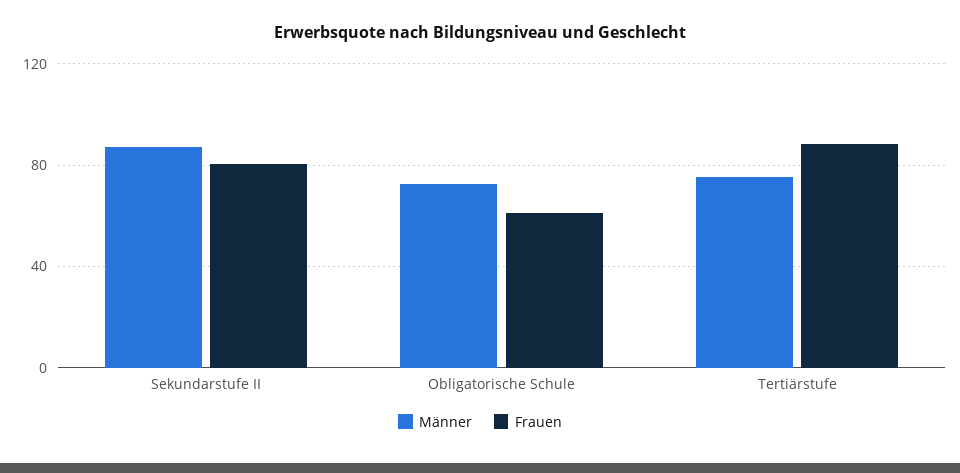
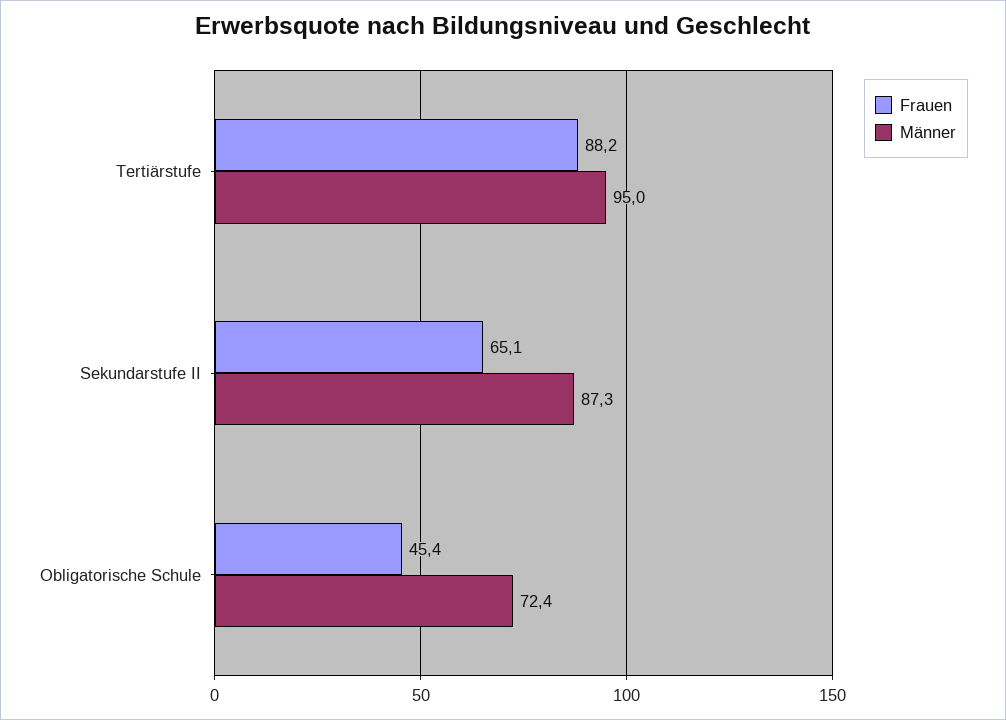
  {
    "Männer": {
      "Sekundarstufe II": 87.3,
      "Obligatorische Schule": 72.4,
-     "Tertiärstufe": 75
+     "Tertiärstufe": 95
    },
    "Frauen": {
-     "Sekundarstufe II": 80,
+     "Sekundarstufe II": 65.1,
-     "Obligatorische Schule": 60,
+     "Obligatorische Schule": 45.4,
      "Tertiärstufe": 88.2
    }
  }

